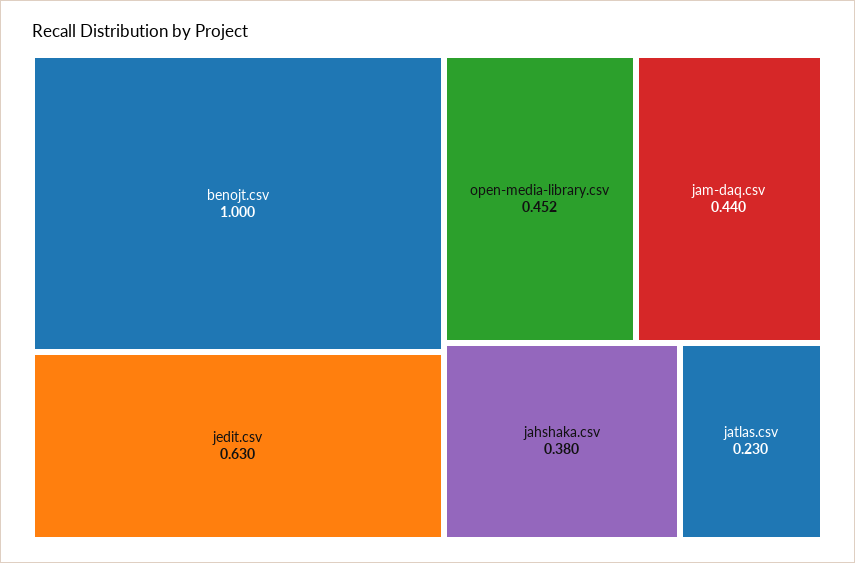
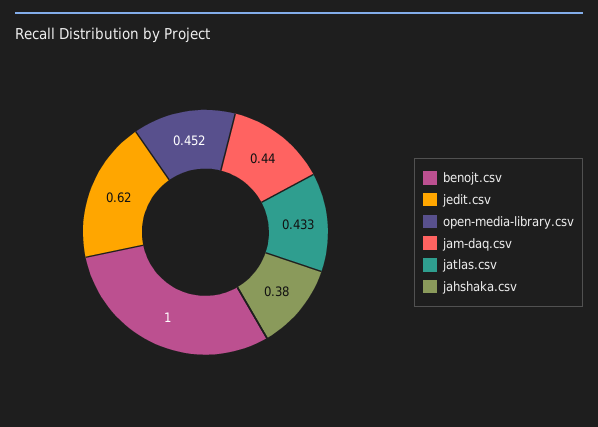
  {
    "benojt.csv": 1,
-   "jedit.csv": 0.63,
+   "jedit.csv": 0.62,
    "open-media-library.csv": 0.452,
    "jam-daq.csv": 0.44,
    "jahshaka.csv": 0.38,
-   "jatlas.csv": 0.23
+   "jatlas.csv": 0.433
  }

